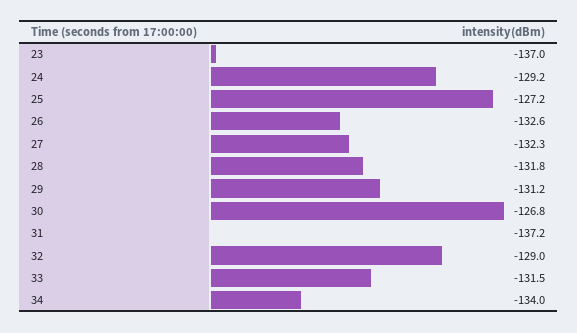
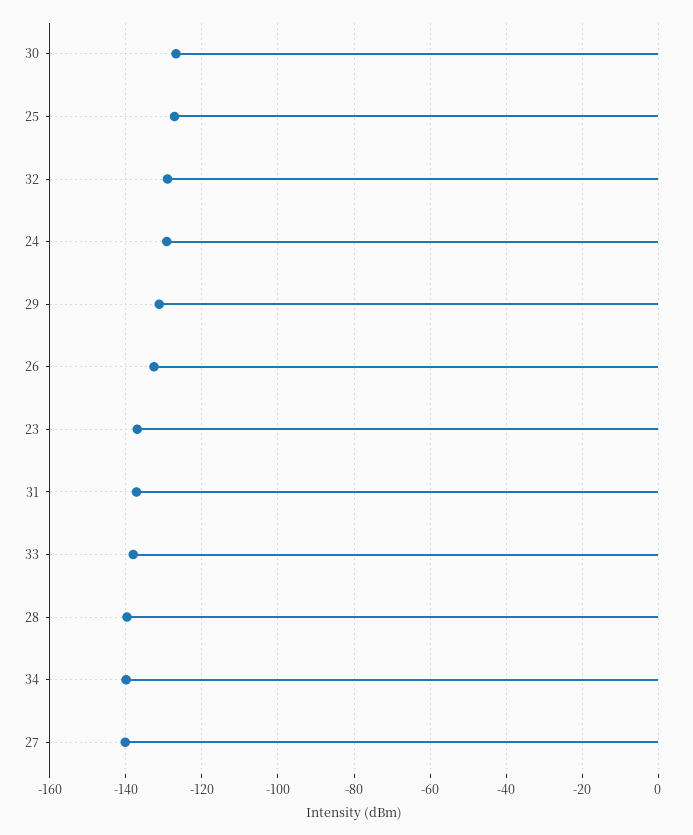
  {
    "23": -137,
    "24": -129.2,
    "25": -127.2,
    "26": -132.6,
-   "27": -132.3,
+   "27": -140,
-   "28": -131.8,
+   "28": -140,
    "29": -131.2,
    "30": -126.8,
    "31": -137.2,
    "32": -129,
-   "33": -131.5,
+   "33": -138,
-   "34": -134
+   "34": -140
  }

